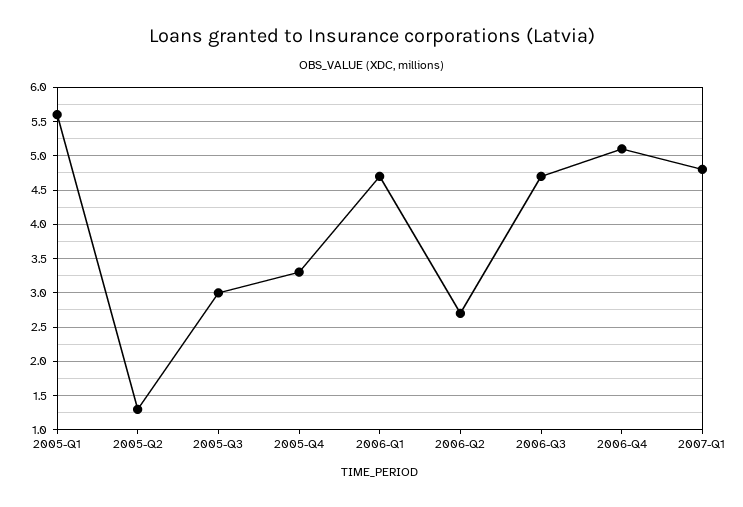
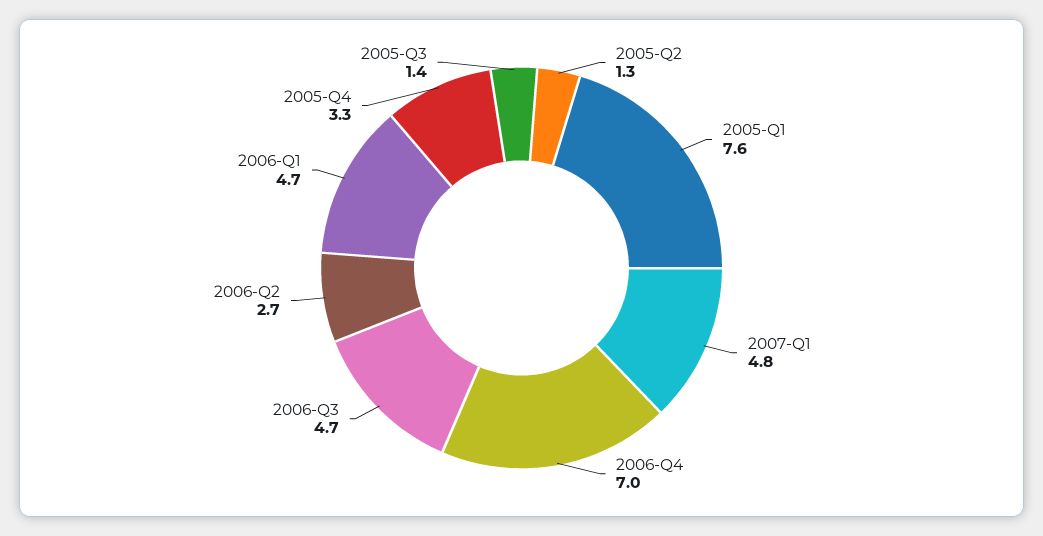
  {
-   "2005-Q1": 5.6,
+   "2005-Q1": 7.6,
    "2005-Q2": 1.3,
-   "2005-Q3": 3,
+   "2005-Q3": 1.4,
    "2005-Q4": 3.3,
    "2006-Q1": 4.7,
    "2006-Q2": 2.7,
    "2006-Q3": 4.7,
-   "2006-Q4": 5.1,
+   "2006-Q4": 7,
    "2007-Q1": 4.8
  }

